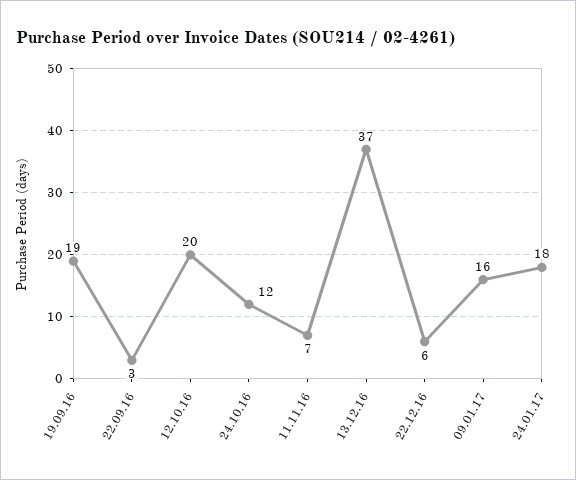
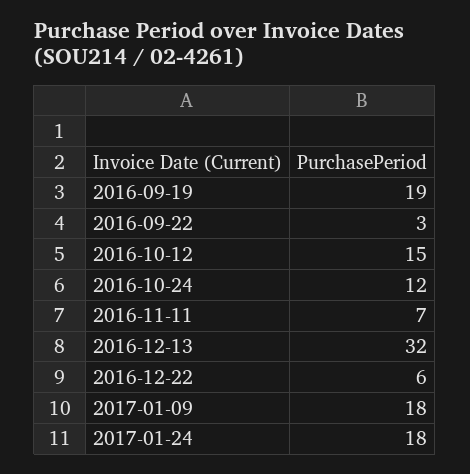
  {
    "19.09.16": 19,
    "22.09.16": 3,
-   "12.10.16": 20,
+   "12.10.16": 15,
    "24.10.16": 12,
    "11.11.16": 7,
-   "13.12.16": 37,
+   "13.12.16": 32,
    "22.12.16": 6,
-   "09.01.17": 16,
+   "09.01.17": 18,
    "24.01.17": 18
  }

